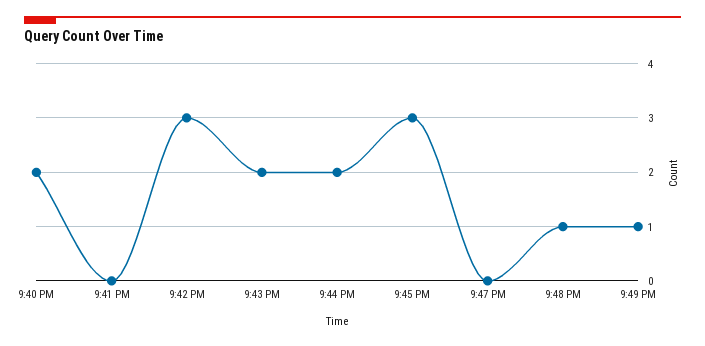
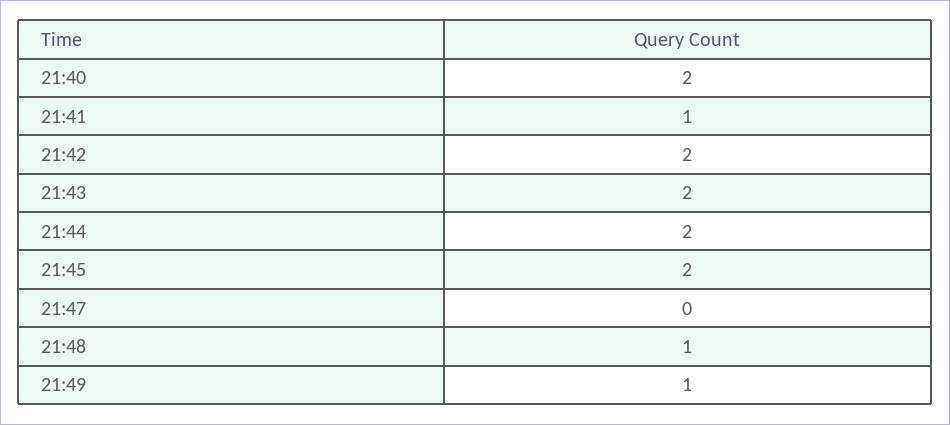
  {
    "9:40 PM": 2,
-   "9:41 PM": 0,
+   "9:41 PM": 1,
-   "9:42 PM": 3,
+   "9:42 PM": 2,
    "9:43 PM": 2,
    "9:44 PM": 2,
-   "9:45 PM": 3,
+   "9:45 PM": 2,
    "9:47 PM": 0,
    "9:48 PM": 1,
    "9:49 PM": 1
  }

